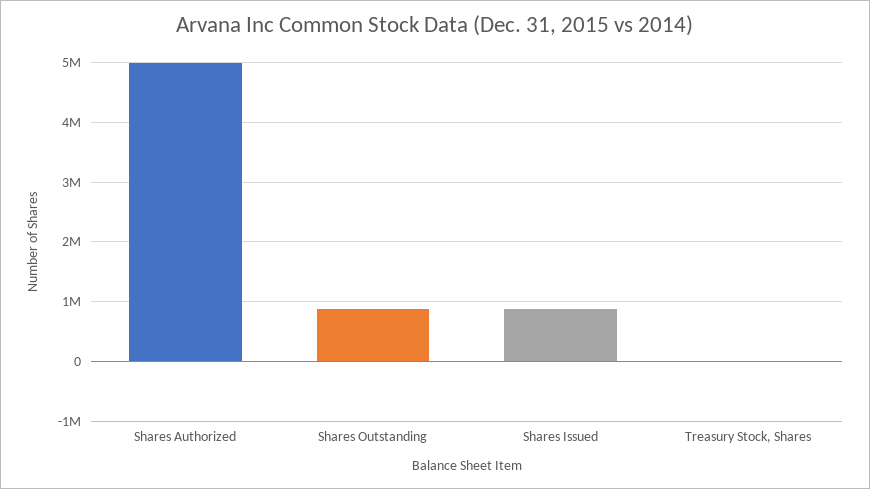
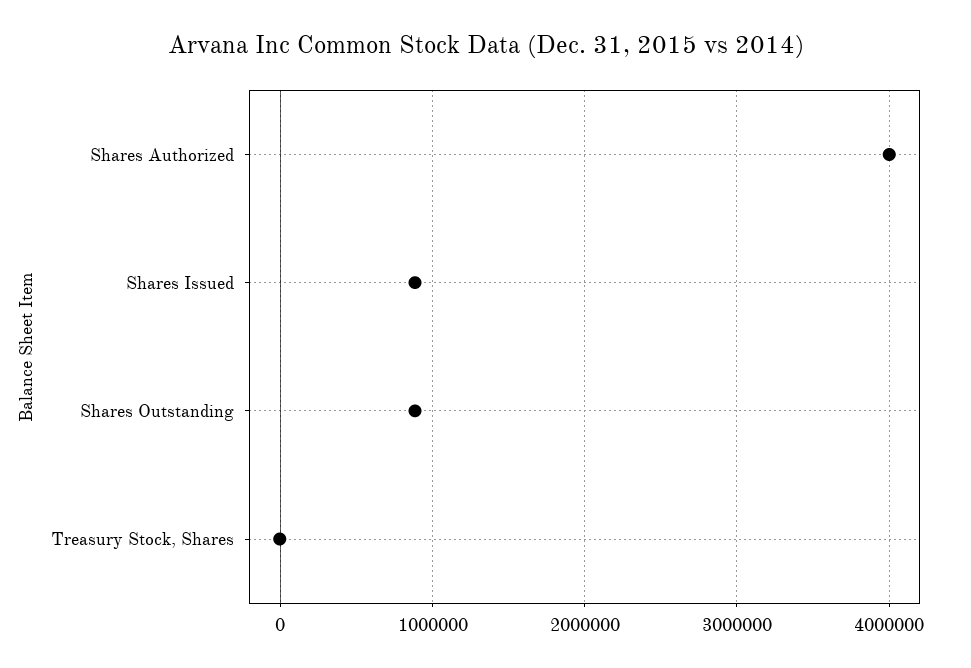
  {
-   "Shares Authorized": 5000000,
+   "Shares Authorized": 4000000,
    "Shares Outstanding": 900000,
    "Shares Issued": 900000,
    "Treasury Stock, Shares": 0
  }

